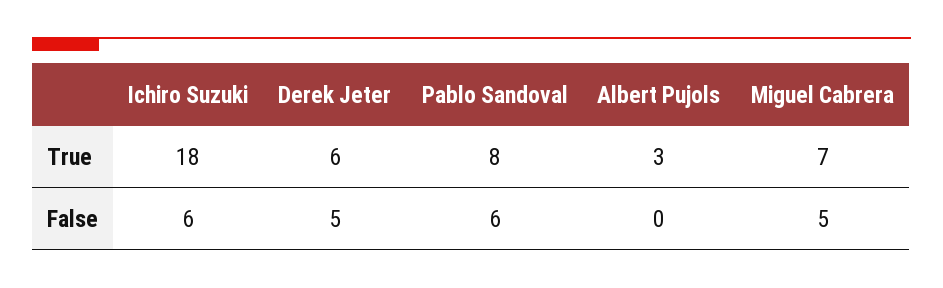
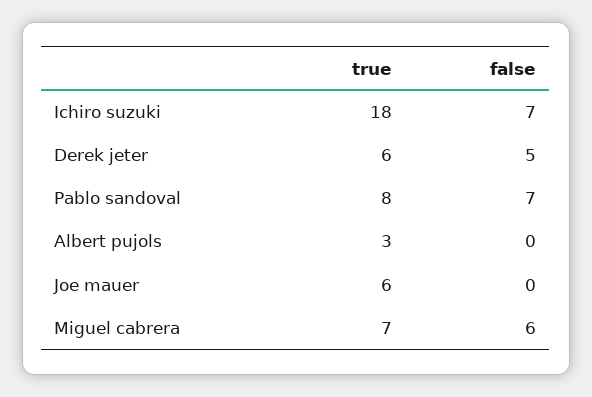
  {
    "Ichiro Suzuki": {
      "True": 18,
-     "False": 6
+     "False": 7
    },
    "Derek Jeter": {
      "True": 6,
      "False": 5
    },
    "Pablo Sandoval": {
      "True": 8,
-     "False": 6
+     "False": 7
    },
    "Albert Pujols": {
      "True": 3,
      "False": 0
    },
    "Miguel Cabrera": {
      "True": 7,
-     "False": 5
+     "False": 6
-   }
+   },
+   "Joe mauer": {
+     "True": 6,
+     "False": 0
+   }
  }

